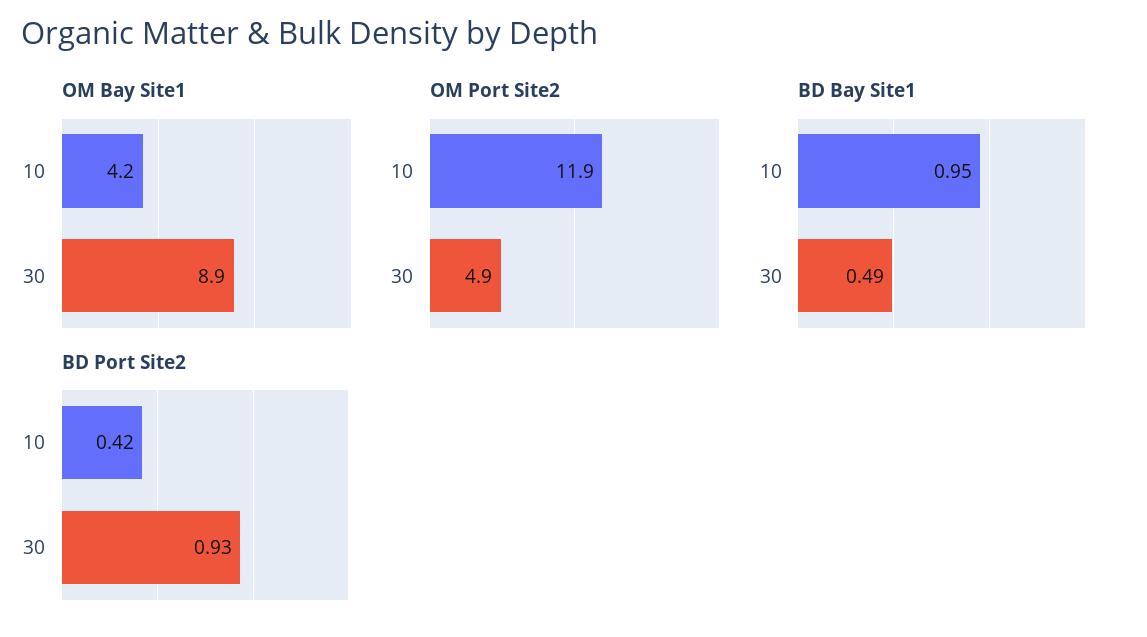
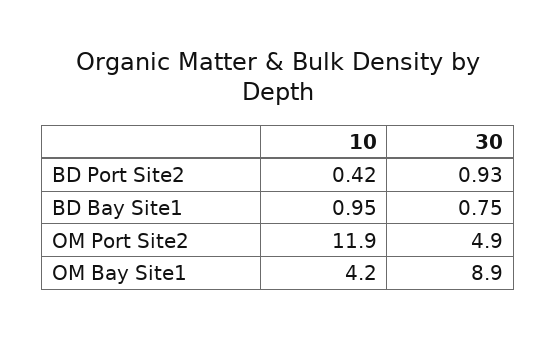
  {
    "OM Bay Site1": {
      "10": 4.2,
      "30": 8.9
    },
    "OM Port Site2": {
      "10": 11.9,
      "30": 4.9
    },
    "BD Bay Site1": {
      "10": 0.95,
-     "30": 0.49
+     "30": 0.75
    },
    "BD Port Site2": {
      "10": 0.42,
      "30": 0.93
    }
  }

